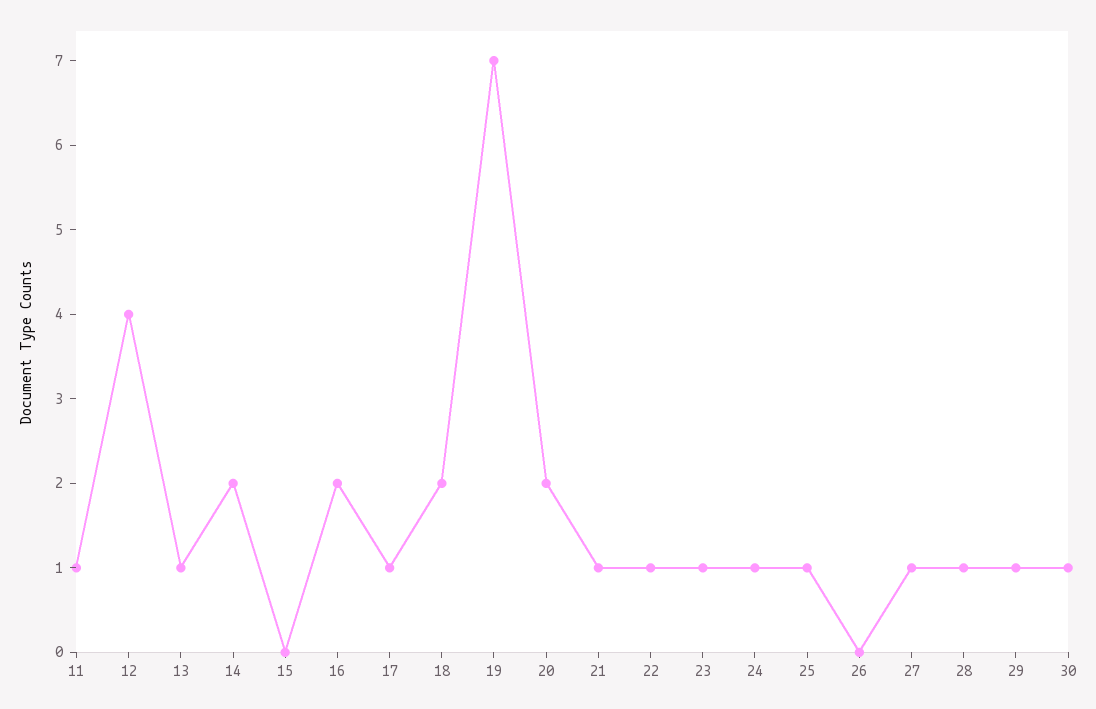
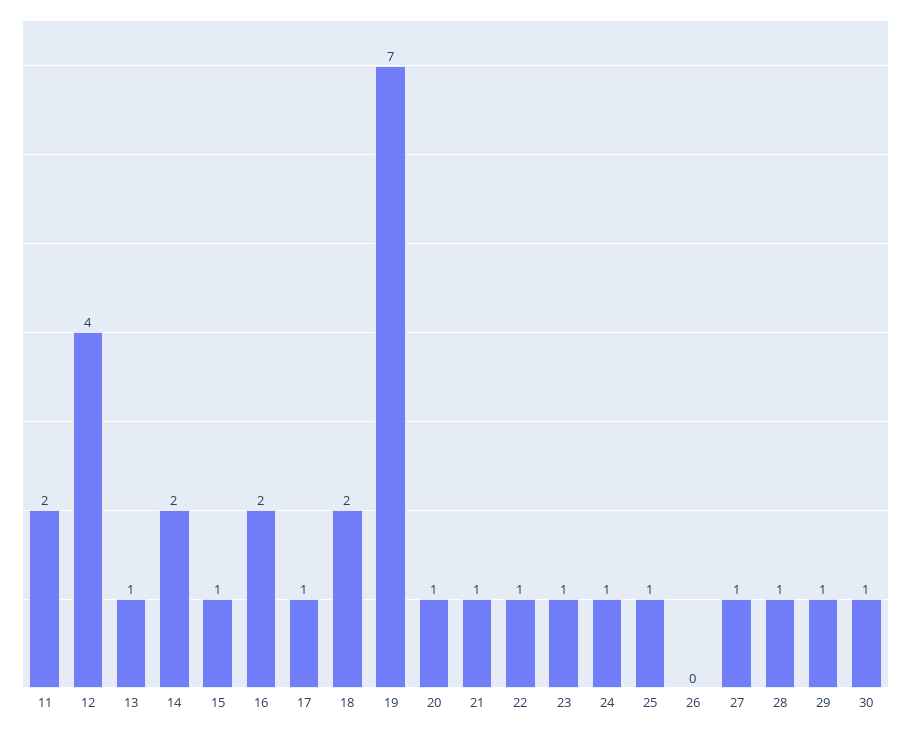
  {
-   "11": 1,
+   "11": 2,
    "12": 4,
    "13": 1,
    "14": 2,
-   "15": 0,
+   "15": 1,
    "16": 2,
    "17": 1,
    "18": 2,
    "19": 7,
-   "20": 2,
+   "20": 1,
    "21": 1,
    "22": 1,
    "23": 1,
    "24": 1,
    "25": 1,
    "26": 0,
    "27": 1,
    "28": 1,
    "29": 1,
    "30": 1
  }

